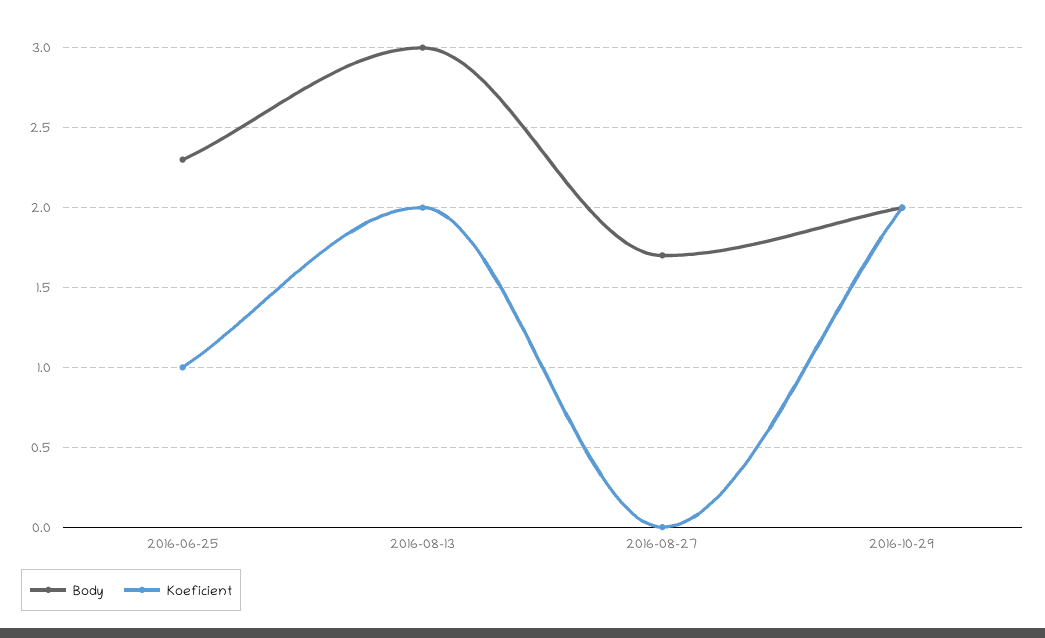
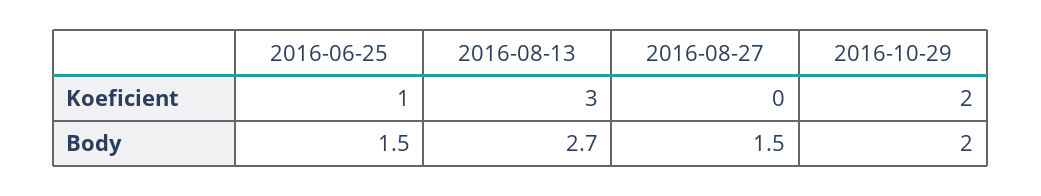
  {
    "Body": {
-     "2016-06-25": 2.3,
+     "2016-06-25": 1.5,
-     "2016-08-13": 3,
+     "2016-08-13": 2.7,
-     "2016-08-27": 1.7,
+     "2016-08-27": 1.5,
      "2016-10-29": 2
    },
    "Koeficient": {
      "2016-06-25": 1,
-     "2016-08-13": 2,
+     "2016-08-13": 3,
      "2016-08-27": 0,
      "2016-10-29": 2
    }
  }

